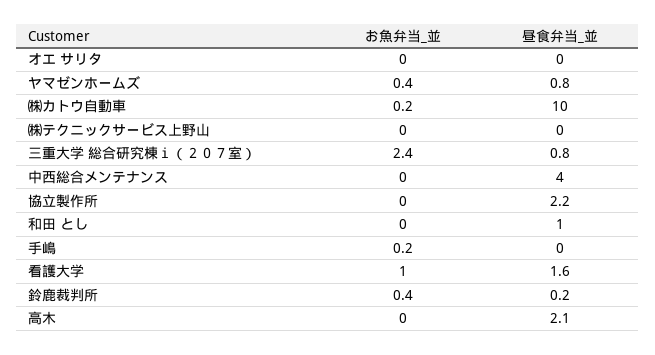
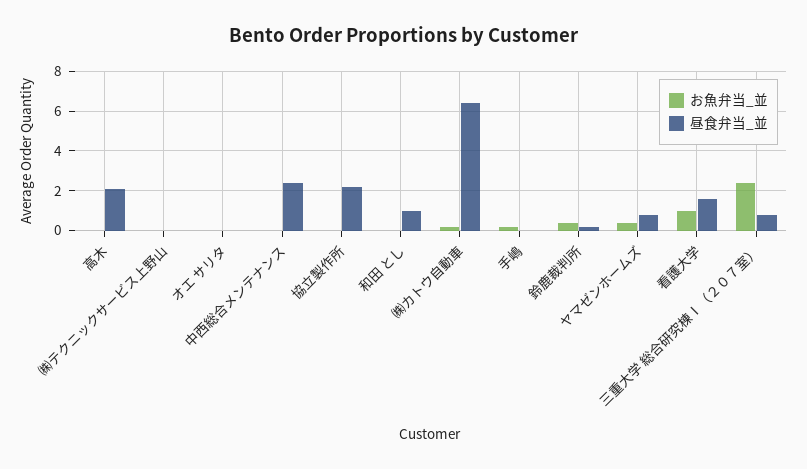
  {
    "お魚弁当_並": {
      "オエ サリタ": 0,
      "ヤマゼンホームズ": 0.4,
      "㈱カトウ自動車": 0.2,
      "㈱テクニックサービス上野山": 0,
      "三重大学 総合研究棟ⅰ（２０７室）": 2.4,
      "中西総合メンテナンス": 0,
      "協立製作所": 0,
      "和田 とし": 0,
      "手嶋": 0.2,
      "看護大学": 1,
      "鈴鹿裁判所": 0.4,
      "高木": 0
    },
    "昼食弁当_並": {
      "オエ サリタ": 0,
      "ヤマゼンホームズ": 0.8,
-     "㈱カトウ自動車": 10,
+     "㈱カトウ自動車": 6.5,
      "㈱テクニックサービス上野山": 0,
      "三重大学 総合研究棟ⅰ（２０７室）": 0.8,
-     "中西総合メンテナンス": 4,
+     "中西総合メンテナンス": 2.5,
      "協立製作所": 2.2,
      "和田 とし": 1,
      "手嶋": 0,
      "看護大学": 1.6,
      "鈴鹿裁判所": 0.2,
      "高木": 2.1
    }
  }

